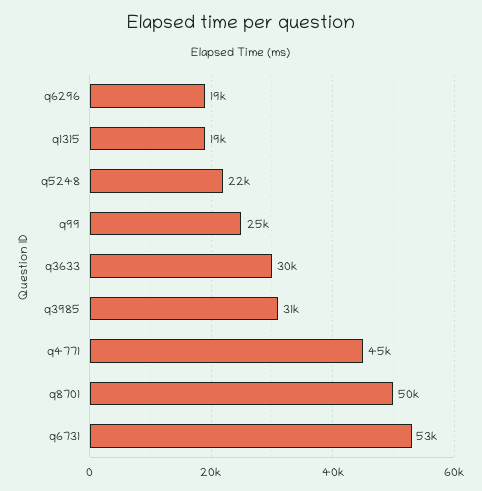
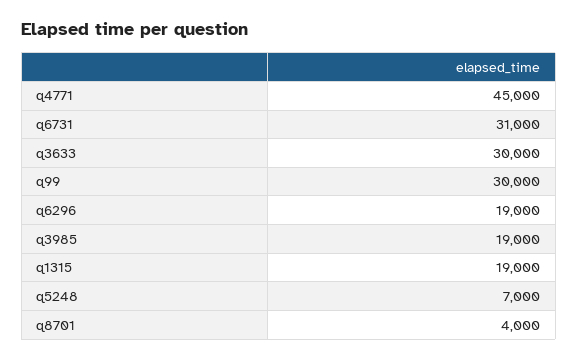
  {
    "q6296": 19000,
    "q1315": 19000,
-   "q5248": 22000,
+   "q5248": 7000,
-   "q99": 25000,
+   "q99": 30000,
    "q3633": 30000,
-   "q3985": 31000,
+   "q3985": 19000,
    "q4771": 45000,
-   "q8701": 50000,
+   "q8701": 4000,
-   "q6731": 53000
+   "q6731": 31000
  }

